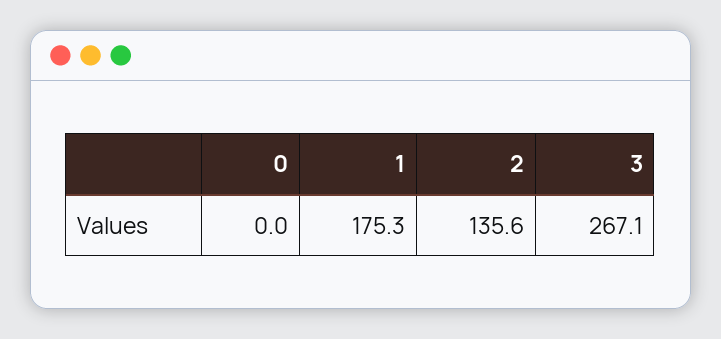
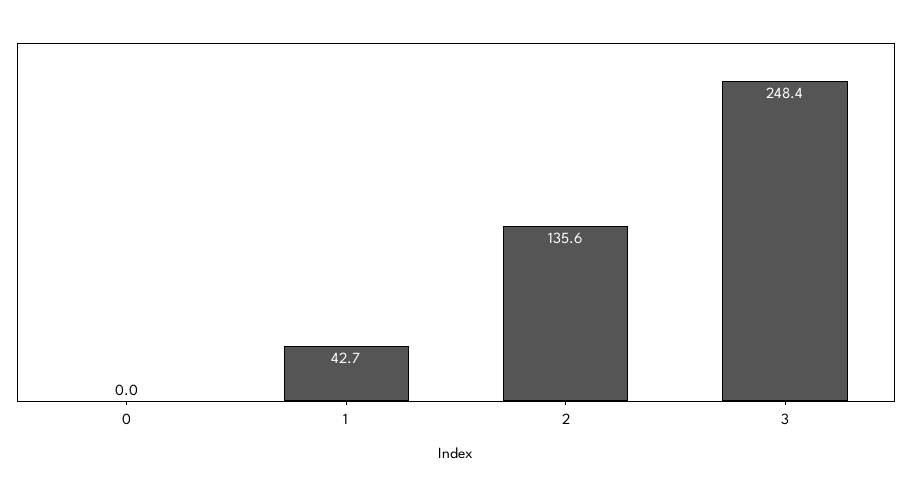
  {
    "0": 0,
-   "1": 175.3,
+   "1": 42.7,
    "2": 135.6,
-   "3": 267.1
+   "3": 248.4
  }

